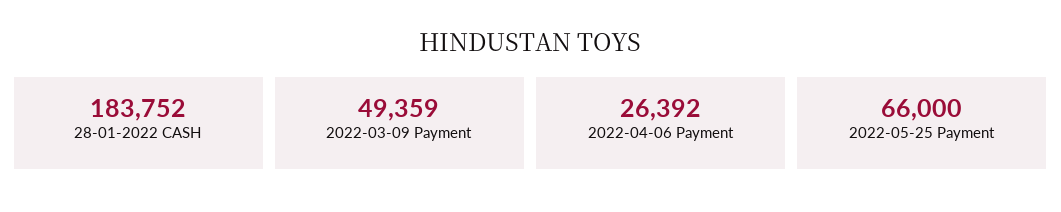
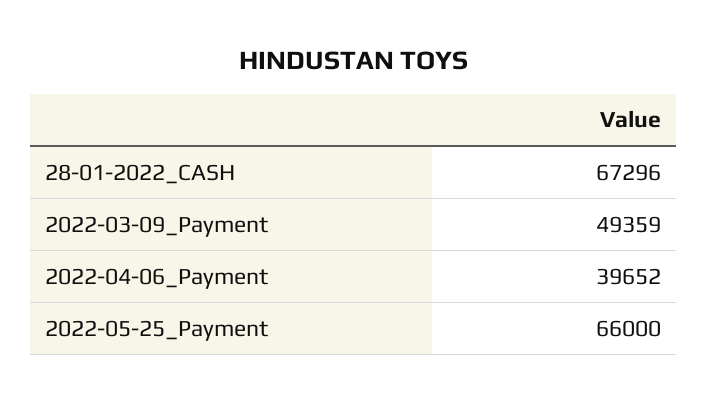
  {
-   "28-01-2022 CASH": 183752,
+   "28-01-2022 CASH": 67296,
    "2022-03-09 Payment": 49359,
-   "2022-04-06 Payment": 26392,
+   "2022-04-06 Payment": 39652,
    "2022-05-25 Payment": 66000
  }

